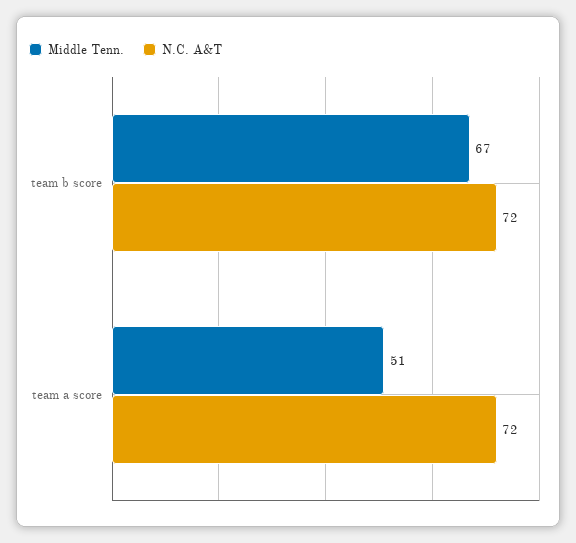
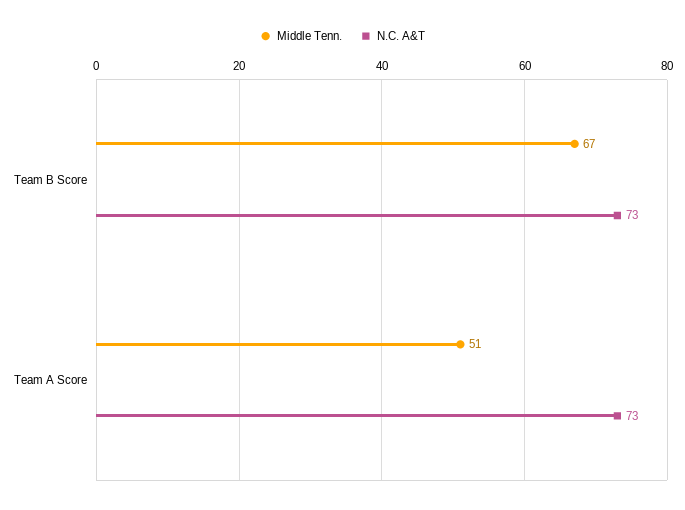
  {
    "Middle Tenn.": {
      "team b score": 67,
      "team a score": 51
    },
    "N.C. A&T": {
-     "team b score": 72,
+     "team b score": 73,
-     "team a score": 72
+     "team a score": 73
    }
  }

